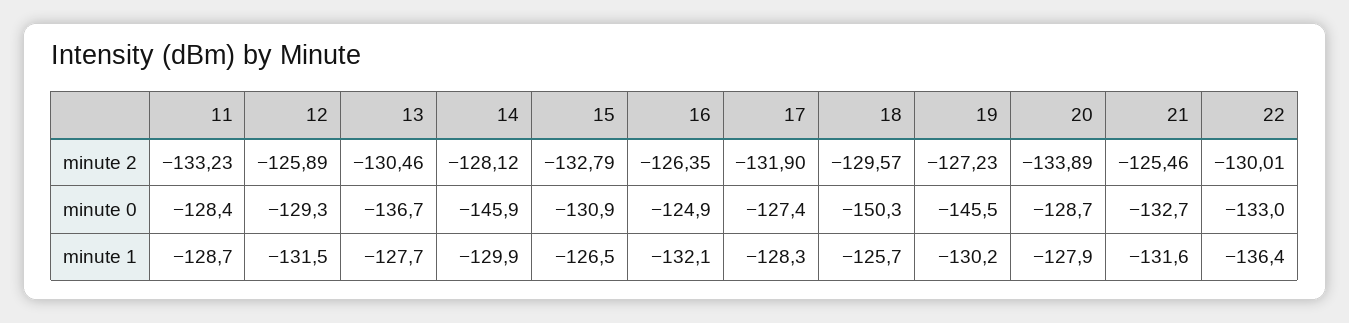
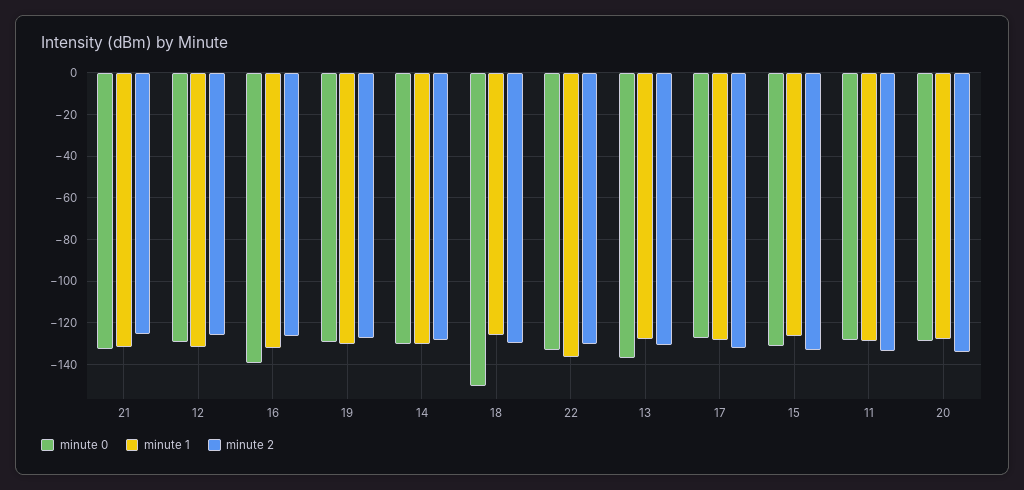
  {
    "minute 2": {
      "11": -133.23,
      "12": -125.89,
      "13": -130.46,
      "14": -128.12,
      "15": -132.79,
      "16": -126.35,
      "17": -131.9,
      "18": -129.57,
      "19": -127.23,
      "20": -133.89,
      "21": -125.46,
      "22": -130.01
    },
    "minute 0": {
      "11": -128.4,
      "12": -129.3,
      "13": -136.7,
-     "14": -145.9,
+     "14": -130,
      "15": -130.9,
-     "16": -124.9,
+     "16": -140,
      "17": -127.4,
      "18": -150.3,
-     "19": -145.5,
+     "19": -130,
      "20": -128.7,
      "21": -132.7,
      "22": -133
    },
    "minute 1": {
      "11": -128.7,
      "12": -131.5,
      "13": -127.7,
      "14": -129.9,
      "15": -126.5,
      "16": -132.1,
      "17": -128.3,
      "18": -125.7,
      "19": -130.2,
      "20": -127.9,
      "21": -131.6,
      "22": -136.4
    }
  }

